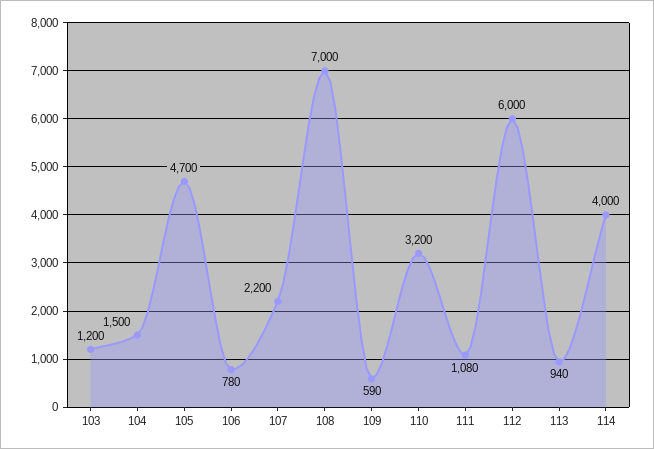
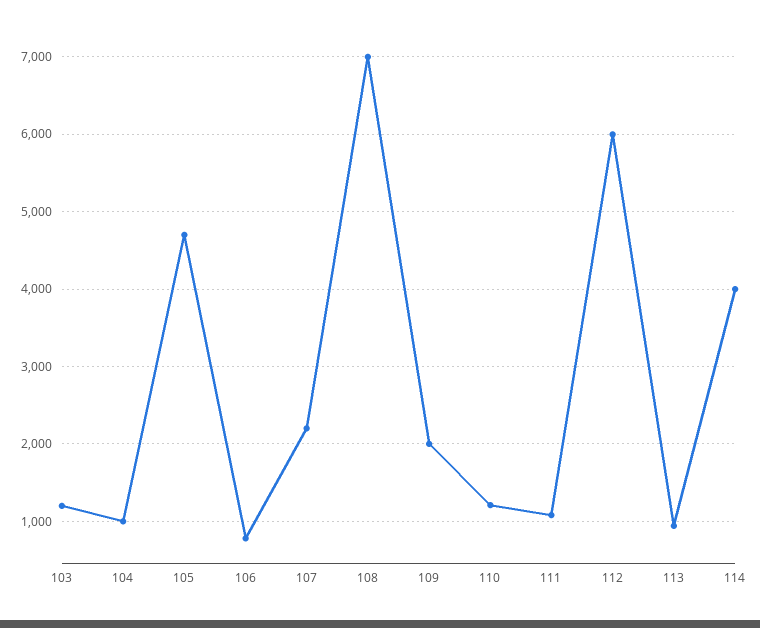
  {
    "103": 1200,
-   "104": 1500,
+   "104": 1000,
    "105": 4700,
    "106": 780,
    "107": 2200,
    "108": 7000,
-   "109": 590,
+   "109": 2000,
-   "110": 3200,
+   "110": 1200,
    "111": 1080,
    "112": 6000,
    "113": 940,
    "114": 4000
  }

